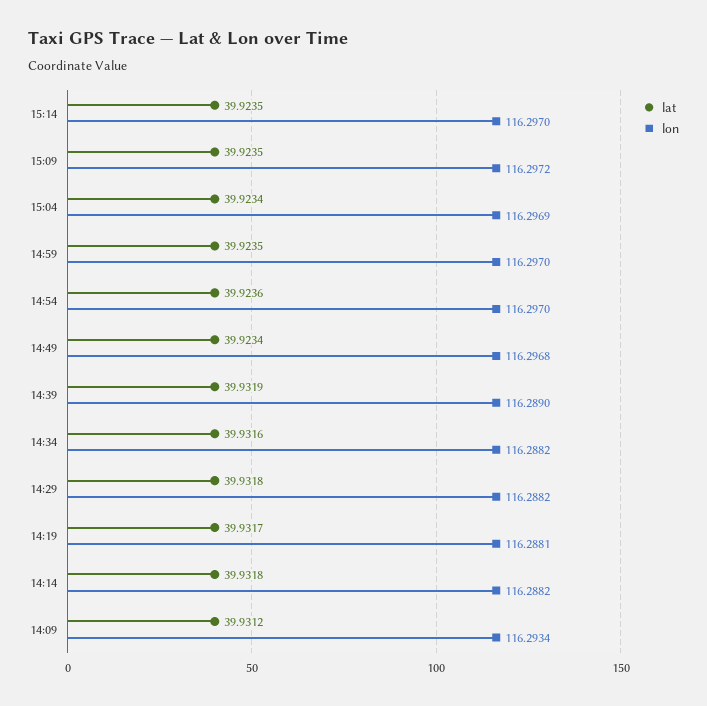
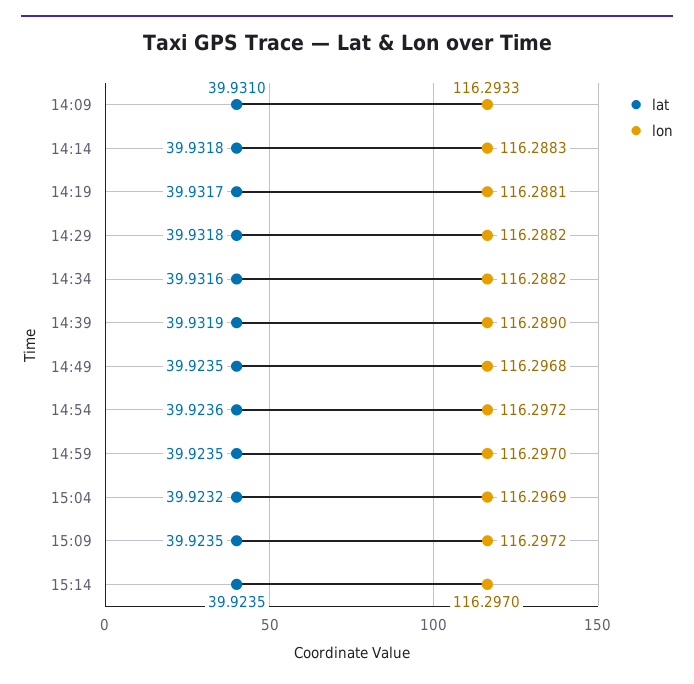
  {
    "lat": {
      "15:14": 39.9235,
      "15:09": 39.9235,
-     "15:04": 39.9234,
+     "15:04": 39.9232,
      "14:59": 39.9235,
      "14:54": 39.9236,
-     "14:49": 39.9234,
+     "14:49": 39.9235,
      "14:39": 39.9319,
      "14:34": 39.9316,
      "14:29": 39.9318,
      "14:19": 39.9317,
      "14:14": 39.9318,
-     "14:09": 39.9312
+     "14:09": 39.931
    },
    "lon": {
      "15:14": 116.297,
      "15:09": 116.2972,
      "15:04": 116.2969,
      "14:59": 116.297,
-     "14:54": 116.297,
+     "14:54": 116.2972,
      "14:49": 116.2968,
      "14:39": 116.289,
      "14:34": 116.2882,
      "14:29": 116.2882,
      "14:19": 116.2881,
-     "14:14": 116.2882,
+     "14:14": 116.2883,
-     "14:09": 116.2934
+     "14:09": 116.2933
    }
  }

